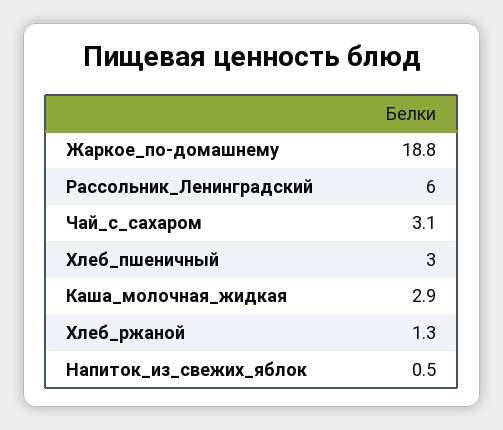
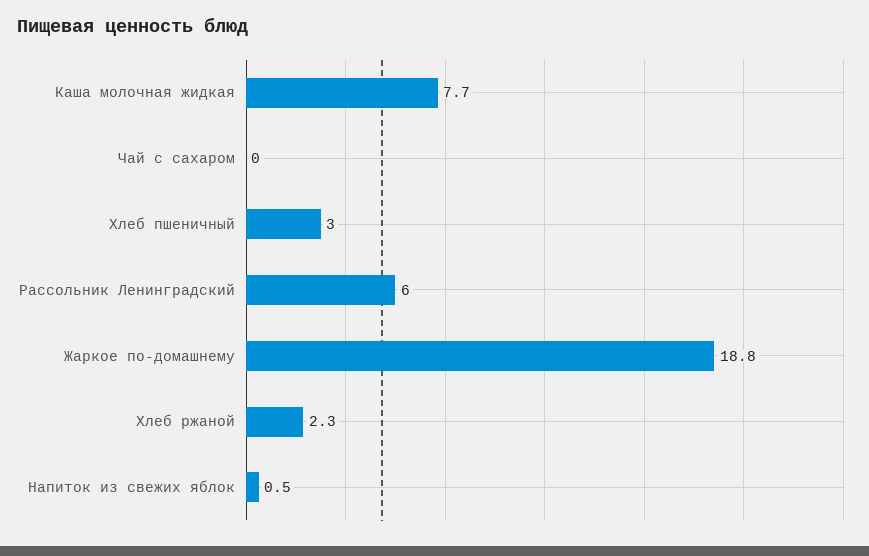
  {
    "Жаркое_по-домашнему": 18.8,
    "Рассольник_Ленинградский": 6,
-   "Чай_с_сахаром": 3.1,
+   "Чай_с_сахаром": 0,
    "Хлеб_пшеничный": 3,
-   "Каша_молочная_жидкая": 2.9,
+   "Каша_молочная_жидкая": 7.7,
-   "Хлеб_ржаной": 1.3,
+   "Хлеб_ржаной": 2.3,
    "Напиток_из_свежих_яблок": 0.5
  }

